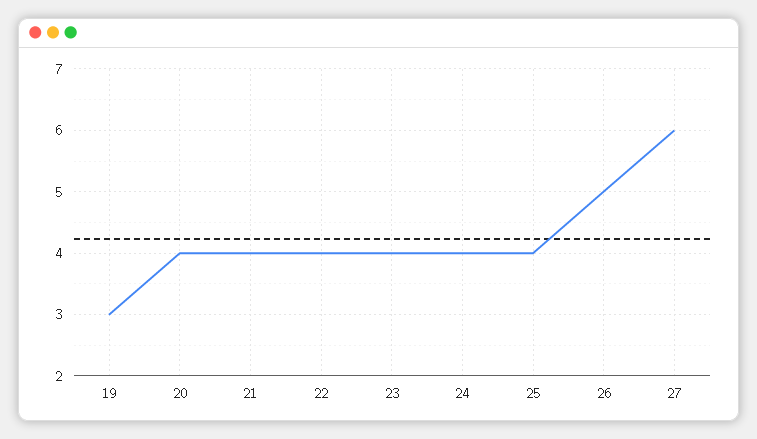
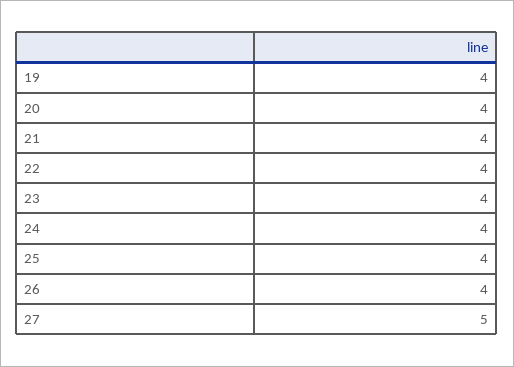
  {
-   "19": 3,
+   "19": 4,
    "20": 4,
    "21": 4,
    "22": 4,
    "23": 4,
    "24": 4,
    "25": 4,
-   "26": 5,
+   "26": 4,
-   "27": 6
+   "27": 5
  }

